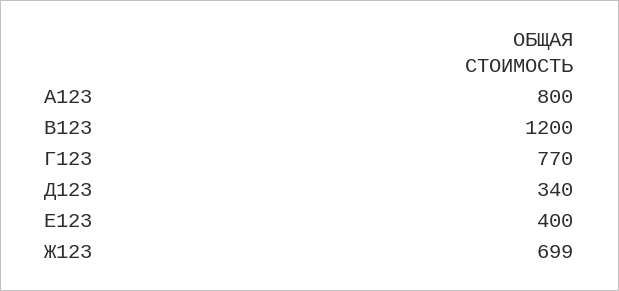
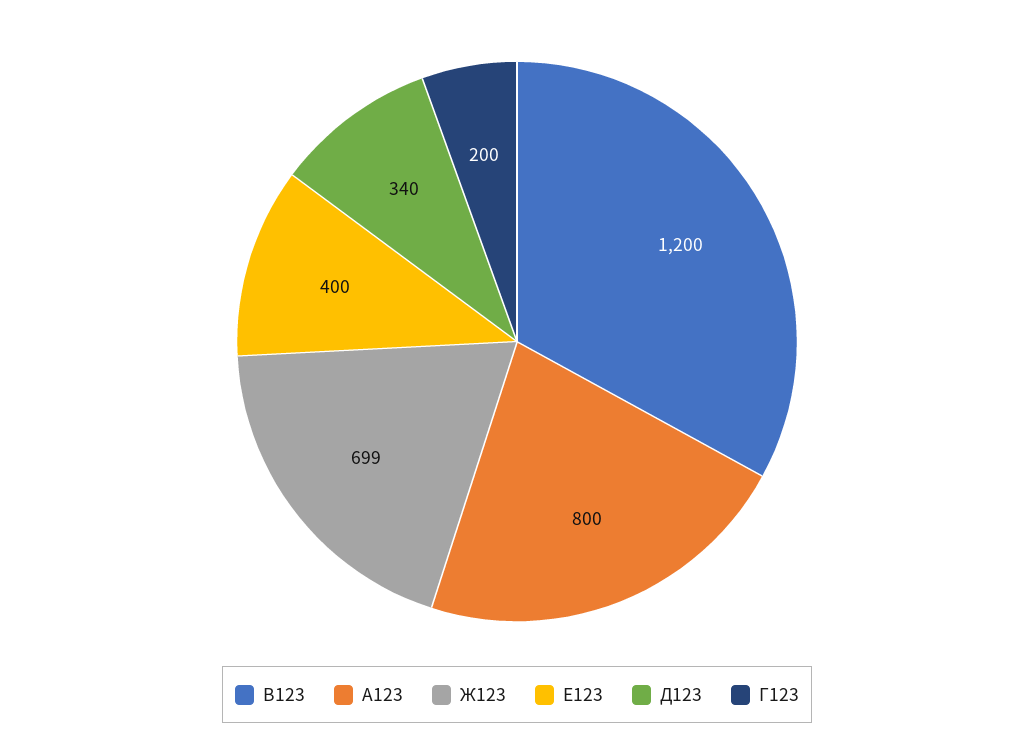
  {
    "А123": 800,
    "В123": 1200,
-   "Г123": 770,
+   "Г123": 200,
    "Д123": 340,
    "Е123": 400,
    "Ж123": 699
  }

